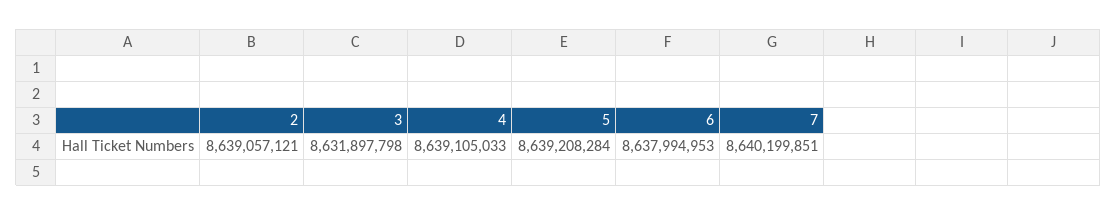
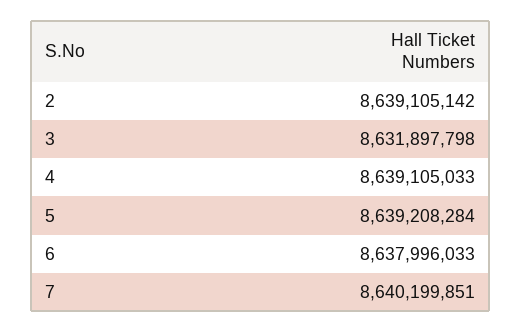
  {
-   "2": 8639057121,
+   "2": 8639105142,
    "3": 8631897798,
    "4": 8639105033,
    "5": 8639208284,
-   "6": 8637994953,
+   "6": 8637996033,
    "7": 8640199851
  }

